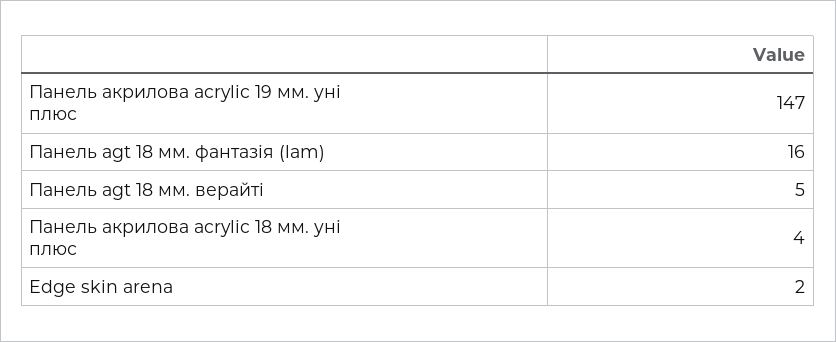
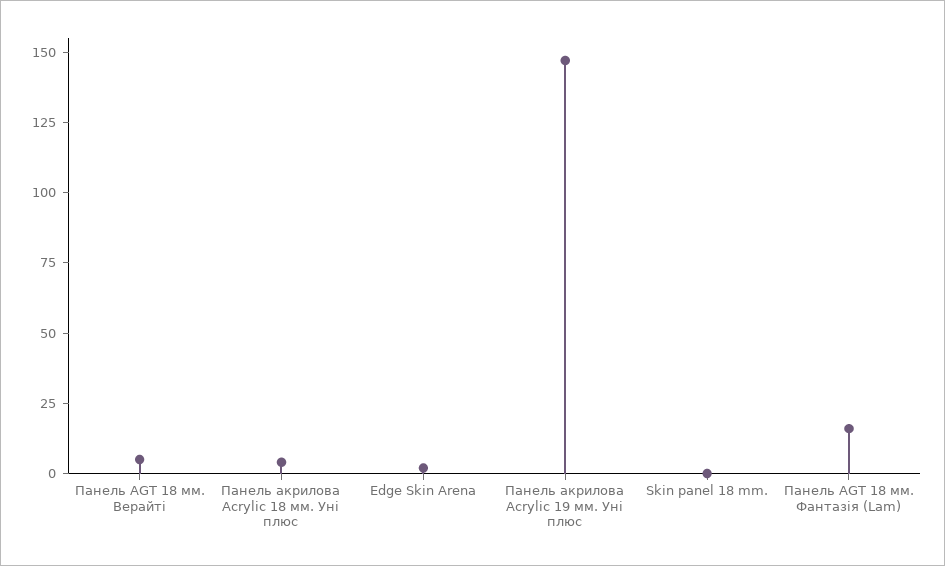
  {
    "Панель акрилова acrylic 19 мм. уні плюс": 147,
    "Панель agt 18 мм. фантазія (lam)": 16,
    "Панель agt 18 мм. верайті": 5,
    "Панель акрилова acrylic 18 мм. уні плюс": 4,
-   "Edge skin arena": 2
+   "Edge skin arena": 2,
+   "Skin panel 18 mm.": 0
  }

